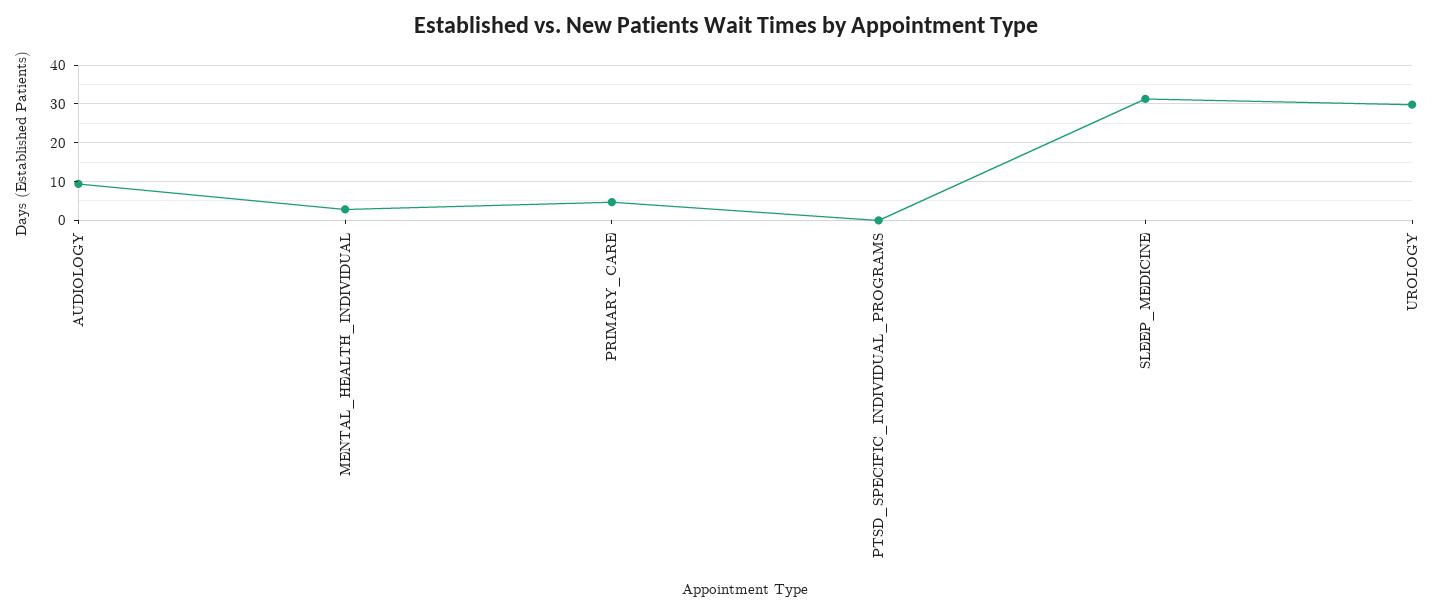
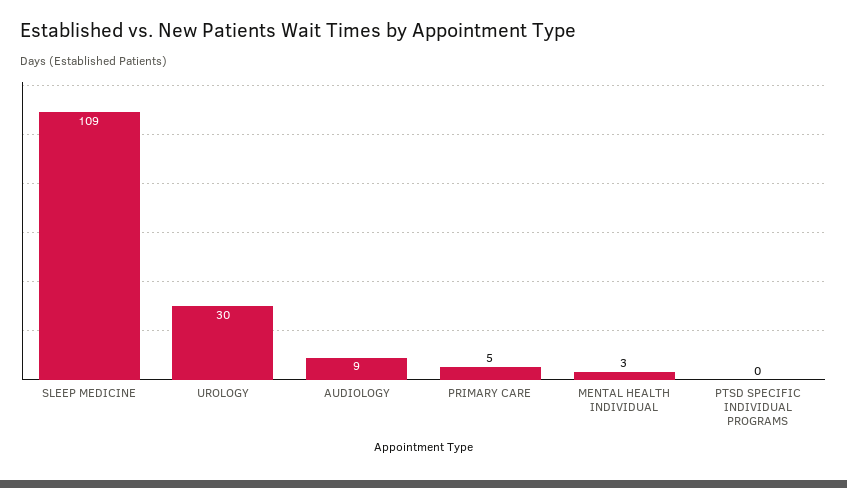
  {
    "AUDIOLOGY": 9,
    "MENTAL_HEALTH_INDIVIDUAL": 3,
    "PRIMARY_CARE": 5,
    "PTSD_SPECIFIC_INDIVIDUAL_PROGRAMS": 0,
-   "SLEEP_MEDICINE": 32,
+   "SLEEP_MEDICINE": 109,
    "UROLOGY": 30
  }

